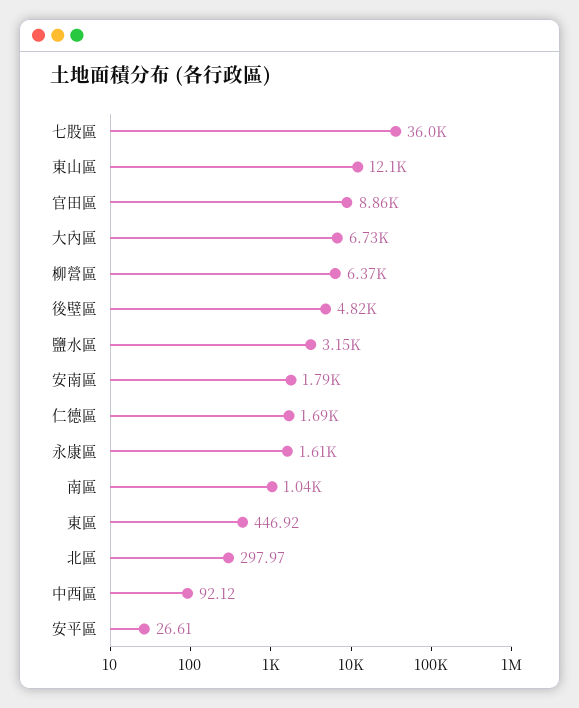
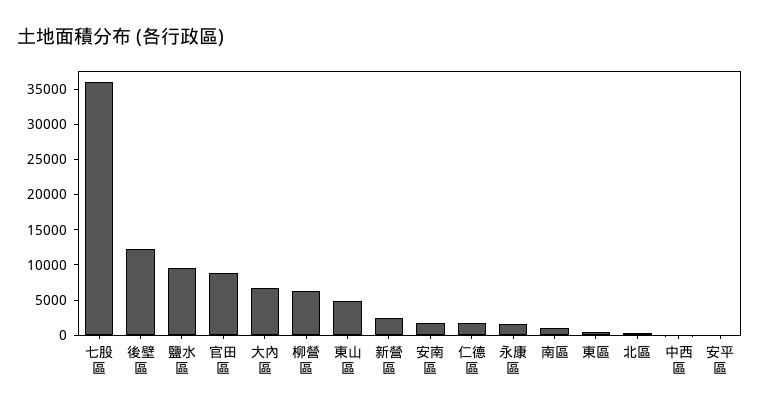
  {
    "七股區": 36000,
-   "東山區": 12100,
+   "東山區": 5000,
    "官田區": 8860,
    "大內區": 6730,
    "柳營區": 6370,
-   "後壁區": 4820,
+   "後壁區": 12500,
-   "鹽水區": 3150,
+   "鹽水區": 10000,
    "安南區": 1790,
    "仁德區": 1690,
    "永康區": 1610,
    "南區": 1040,
    "東區": 446.92,
    "北區": 297.97,
    "中西區": 92.12,
-   "安平區": 26.61
+   "安平區": 26.61,
+   "新營區": 2500
  }

